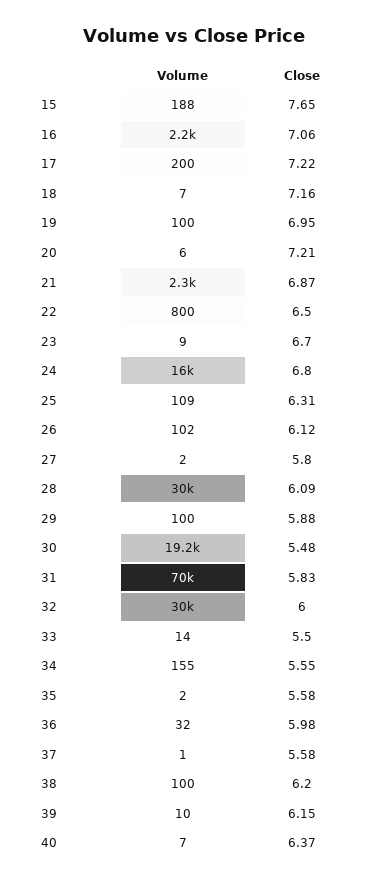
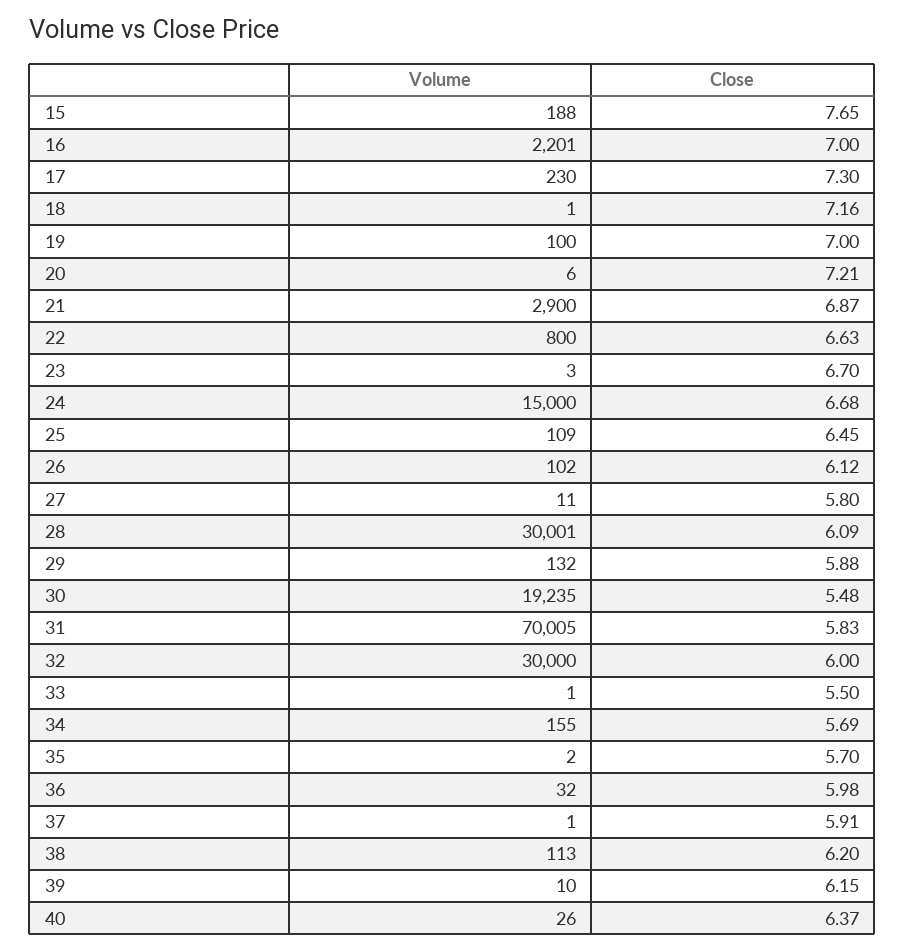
  {
    "Volume": {
      "15": 188,
      "16": 2201,
-     "17": 200,
+     "17": 230,
-     "18": 7,
+     "18": 1,
      "19": 100,
      "20": 6,
-     "21": 2300,
+     "21": 2900,
      "22": 800,
-     "23": 9,
+     "23": 3,
-     "24": 16000,
+     "24": 15000,
      "25": 109,
      "26": 102,
-     "27": 2,
+     "27": 11,
      "28": 30001,
-     "29": 100,
+     "29": 132,
      "30": 19235,
      "31": 70005,
      "32": 30000,
-     "33": 14,
+     "33": 1,
      "34": 155,
      "35": 2,
      "36": 32,
      "37": 1,
-     "38": 100,
+     "38": 113,
      "39": 10,
-     "40": 7
+     "40": 26
    },
    "Close": {
      "15": 7.65,
-     "16": 7.06,
+     "16": 7,
-     "17": 7.22,
+     "17": 7.3,
      "18": 7.16,
-     "19": 6.95,
+     "19": 7,
      "20": 7.21,
      "21": 6.87,
-     "22": 6.5,
+     "22": 6.63,
      "23": 6.7,
-     "24": 6.8,
+     "24": 6.68,
-     "25": 6.31,
+     "25": 6.45,
      "26": 6.12,
      "27": 5.8,
      "28": 6.09,
      "29": 5.88,
      "30": 5.48,
      "31": 5.83,
      "32": 6,
      "33": 5.5,
-     "34": 5.55,
+     "34": 5.69,
-     "35": 5.58,
+     "35": 5.7,
      "36": 5.98,
-     "37": 5.58,
+     "37": 5.91,
      "38": 6.2,
      "39": 6.15,
      "40": 6.37
    }
  }

